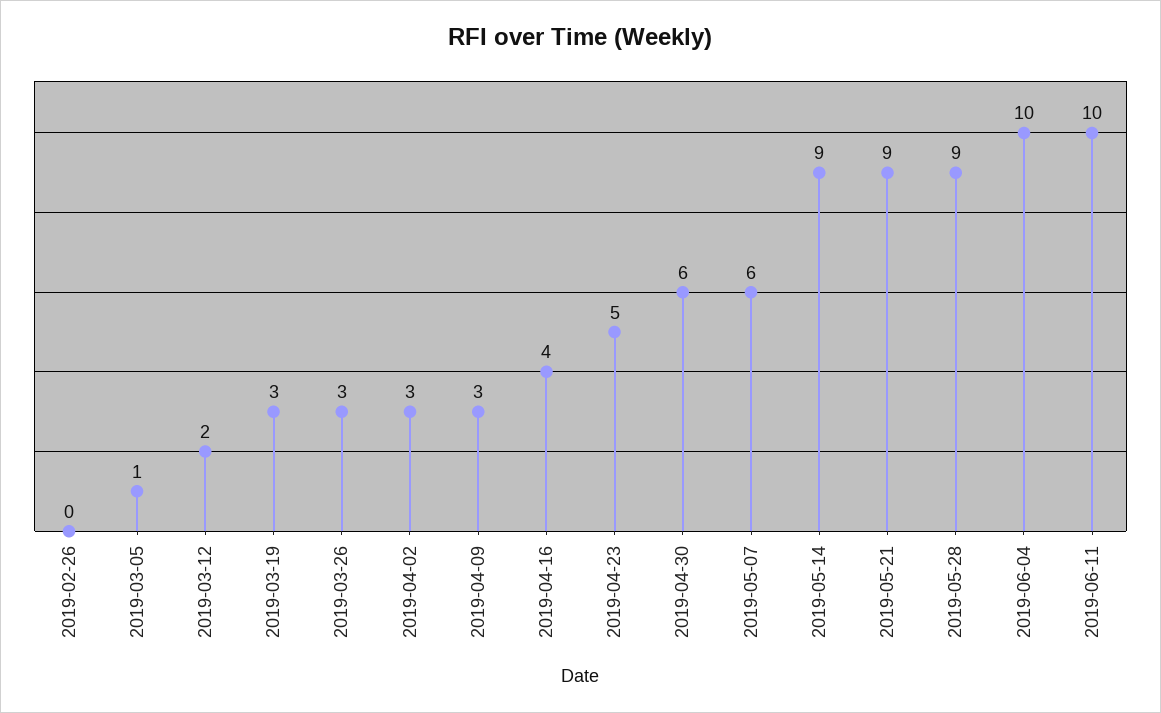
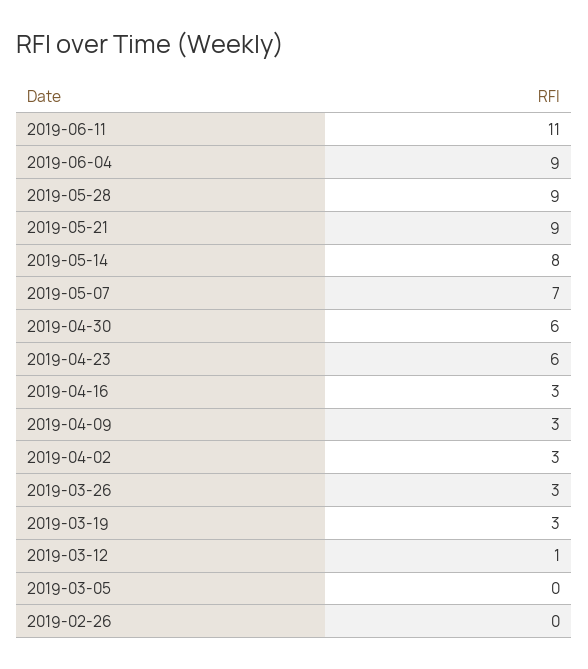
  {
    "2019-02-26": 0,
-   "2019-03-05": 1,
+   "2019-03-05": 0,
-   "2019-03-12": 2,
+   "2019-03-12": 1,
    "2019-03-19": 3,
    "2019-03-26": 3,
    "2019-04-02": 3,
    "2019-04-09": 3,
-   "2019-04-16": 4,
+   "2019-04-16": 3,
-   "2019-04-23": 5,
+   "2019-04-23": 6,
    "2019-04-30": 6,
-   "2019-05-07": 6,
+   "2019-05-07": 7,
-   "2019-05-14": 9,
+   "2019-05-14": 8,
    "2019-05-21": 9,
    "2019-05-28": 9,
-   "2019-06-04": 10,
+   "2019-06-04": 9,
-   "2019-06-11": 10
+   "2019-06-11": 11
  }

